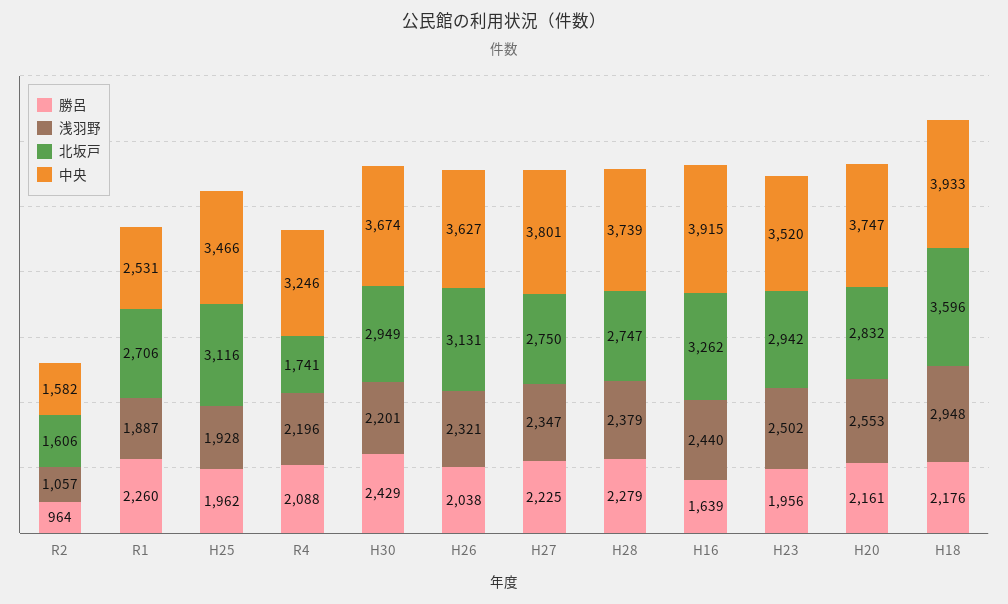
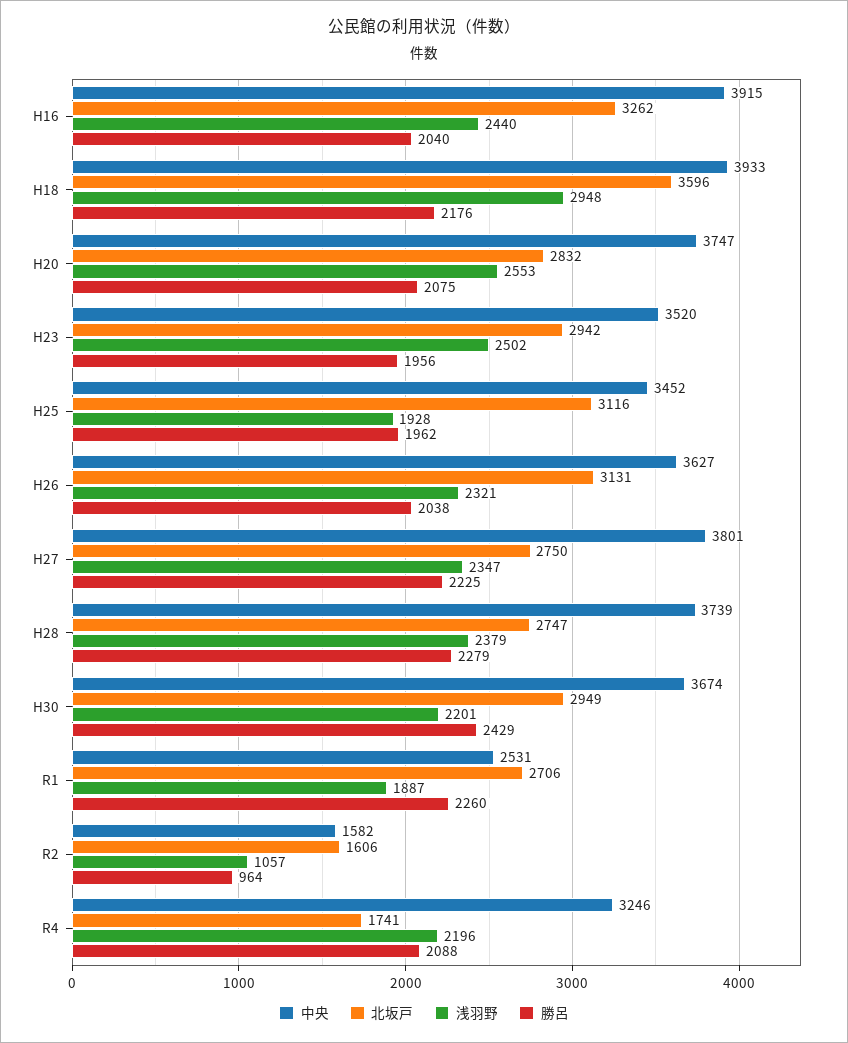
  {
    "勝呂": {
      "R2": 964,
      "R1": 2260,
      "H25": 1962,
      "R4": 2088,
      "H30": 2429,
      "H26": 2038,
      "H27": 2225,
      "H28": 2279,
-     "H16": 1639,
+     "H16": 2040,
      "H23": 1956,
-     "H20": 2161,
+     "H20": 2075,
      "H18": 2176
    },
    "浅羽野": {
      "R2": 1057,
      "R1": 1887,
      "H25": 1928,
      "R4": 2196,
      "H30": 2201,
      "H26": 2321,
      "H27": 2347,
      "H28": 2379,
      "H16": 2440,
      "H23": 2502,
      "H20": 2553,
      "H18": 2948
    },
    "北坂戸": {
      "R2": 1606,
      "R1": 2706,
      "H25": 3116,
      "R4": 1741,
      "H30": 2949,
      "H26": 3131,
      "H27": 2750,
      "H28": 2747,
      "H16": 3262,
      "H23": 2942,
      "H20": 2832,
      "H18": 3596
    },
    "中央": {
      "R2": 1582,
      "R1": 2531,
-     "H25": 3466,
+     "H25": 3452,
      "R4": 3246,
      "H30": 3674,
      "H26": 3627,
      "H27": 3801,
      "H28": 3739,
      "H16": 3915,
      "H23": 3520,
      "H20": 3747,
      "H18": 3933
    }
  }

